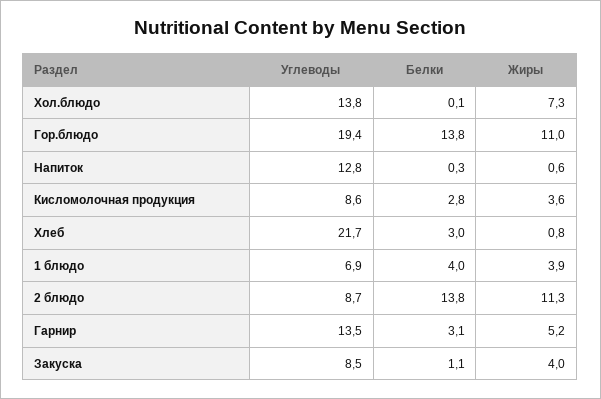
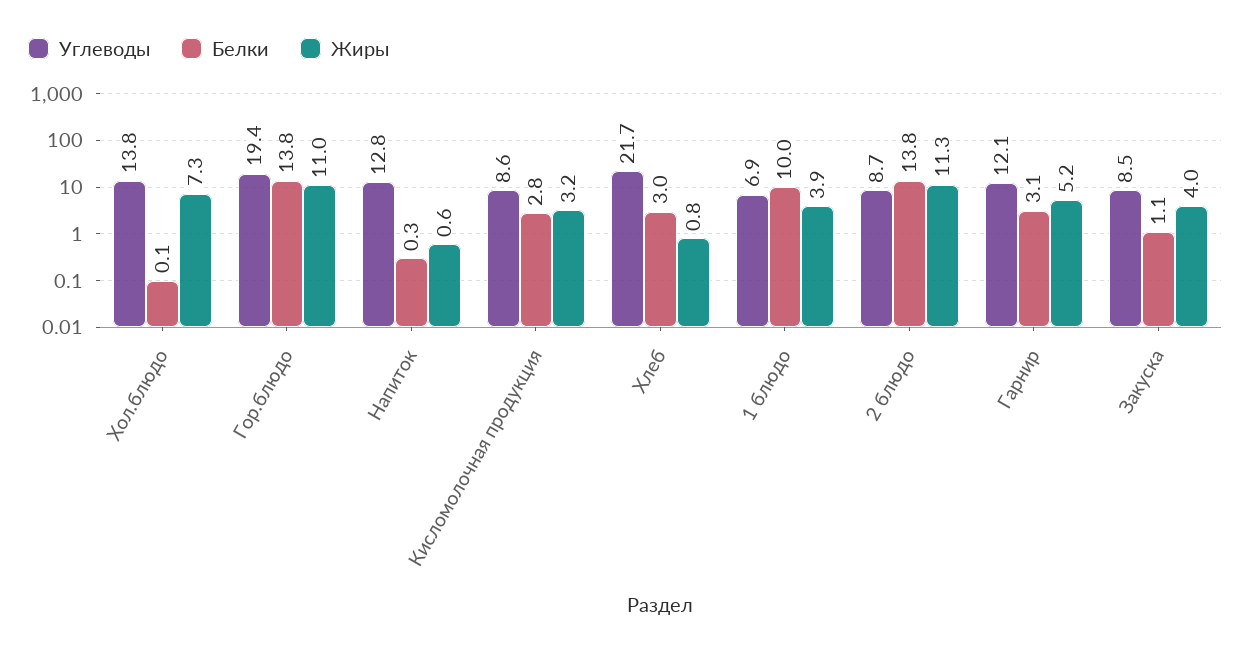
  {
    "Углеводы": {
      "Хол.блюдо": 13.8,
      "Гор.блюдо": 19.4,
      "Напиток": 12.8,
      "Кисломолочная продукция": 8.6,
      "Хлеб": 21.7,
      "1 блюдо": 6.9,
      "2 блюдо": 8.7,
-     "Гарнир": 13.5,
+     "Гарнир": 12.1,
      "Закуска": 8.5
    },
    "Белки": {
      "Хол.блюдо": 0.1,
      "Гор.блюдо": 13.8,
      "Напиток": 0.3,
      "Кисломолочная продукция": 2.8,
      "Хлеб": 3,
-     "1 блюдо": 4,
+     "1 блюдо": 10,
      "2 блюдо": 13.8,
      "Гарнир": 3.1,
      "Закуска": 1.1
    },
    "Жиры": {
      "Хол.блюдо": 7.3,
      "Гор.блюдо": 11,
      "Напиток": 0.6,
-     "Кисломолочная продукция": 3.6,
+     "Кисломолочная продукция": 3.2,
      "Хлеб": 0.8,
      "1 блюдо": 3.9,
      "2 блюдо": 11.3,
      "Гарнир": 5.2,
      "Закуска": 4
    }
  }

